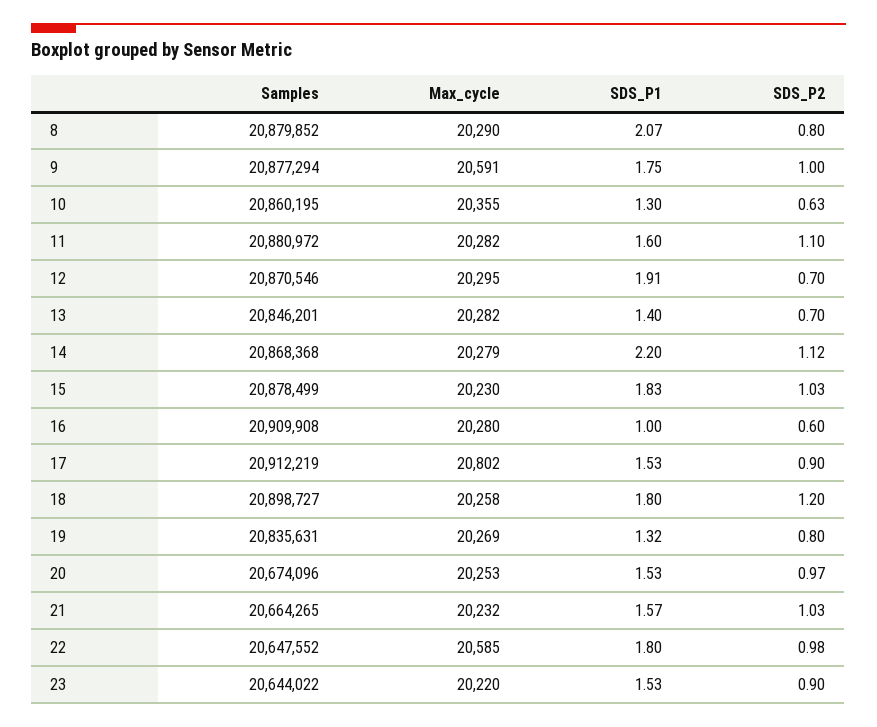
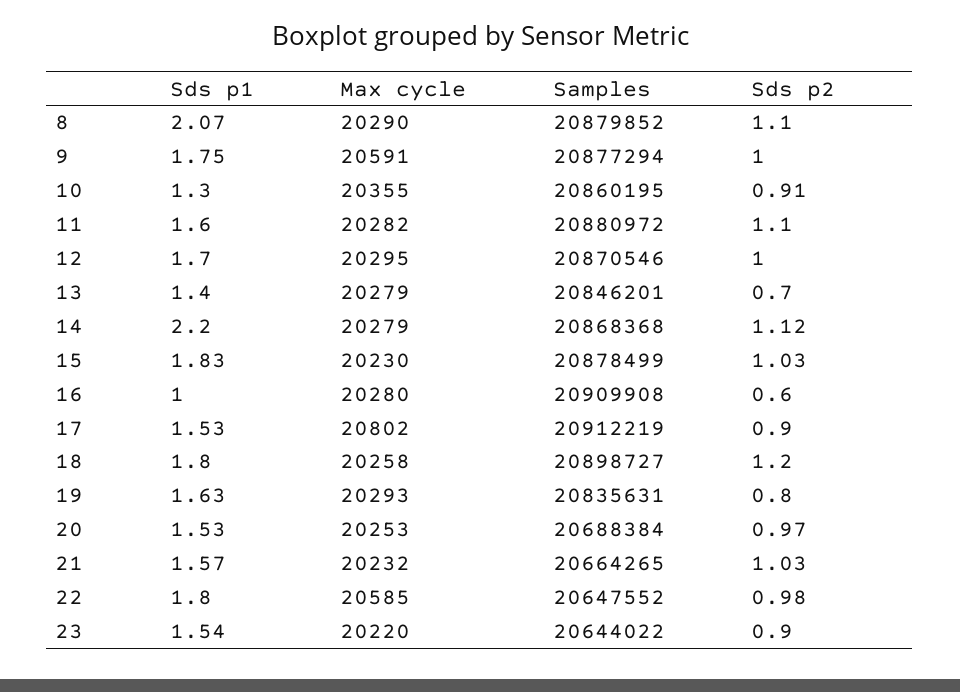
  {
    "Samples": {
      "8": 20879852,
      "9": 20877294,
      "10": 20860195,
      "11": 20880972,
      "12": 20870546,
      "13": 20846201,
      "14": 20868368,
      "15": 20878499,
      "16": 20909908,
      "17": 20912219,
      "18": 20898727,
      "19": 20835631,
-     "20": 20674096,
+     "20": 20688384,
      "21": 20664265,
      "22": 20647552,
      "23": 20644022
    },
    "Max_cycle": {
      "8": 20290,
      "9": 20591,
      "10": 20355,
      "11": 20282,
      "12": 20295,
-     "13": 20282,
+     "13": 20279,
      "14": 20279,
      "15": 20230,
      "16": 20280,
      "17": 20802,
      "18": 20258,
-     "19": 20269,
+     "19": 20293,
      "20": 20253,
      "21": 20232,
      "22": 20585,
      "23": 20220
    },
    "SDS_P1": {
      "8": 2.07,
      "9": 1.75,
      "10": 1.3,
      "11": 1.6,
-     "12": 1.91,
+     "12": 1.7,
      "13": 1.4,
      "14": 2.2,
      "15": 1.83,
      "16": 1,
      "17": 1.53,
      "18": 1.8,
-     "19": 1.32,
+     "19": 1.63,
      "20": 1.53,
      "21": 1.57,
      "22": 1.8,
-     "23": 1.53
+     "23": 1.54
    },
    "SDS_P2": {
-     "8": 0.8,
+     "8": 1.1,
      "9": 1,
-     "10": 0.63,
+     "10": 0.91,
      "11": 1.1,
-     "12": 0.7,
+     "12": 1,
      "13": 0.7,
      "14": 1.12,
      "15": 1.03,
      "16": 0.6,
      "17": 0.9,
      "18": 1.2,
      "19": 0.8,
      "20": 0.97,
      "21": 1.03,
      "22": 0.98,
      "23": 0.9
    }
  }

